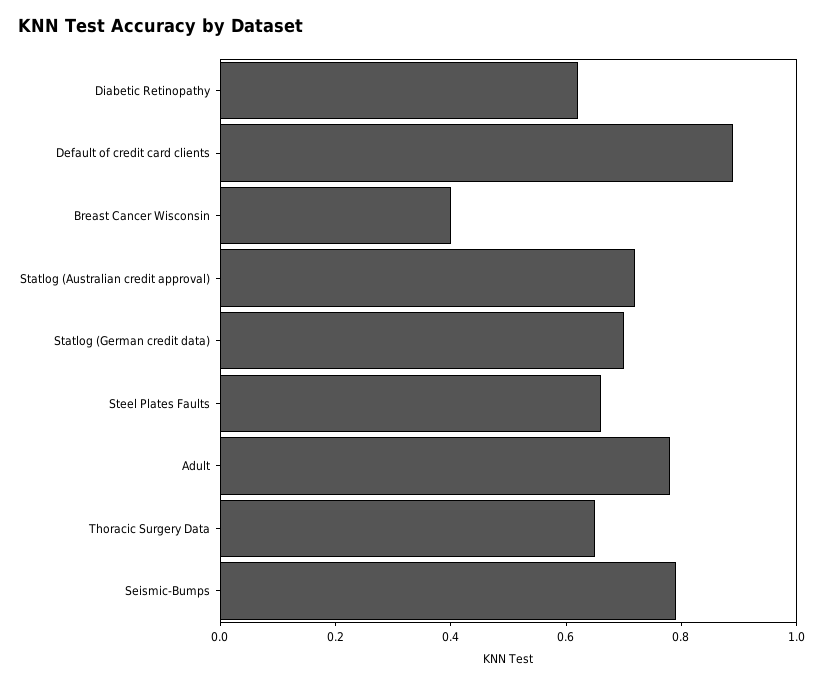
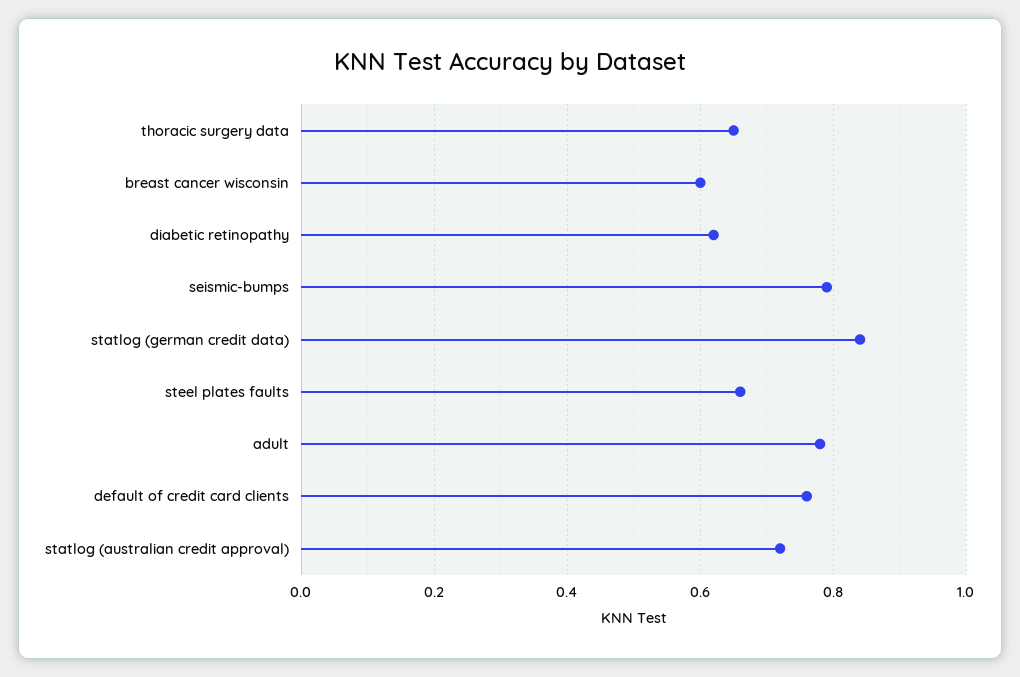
  {
    "Diabetic Retinopathy": 0.6,
-   "Default of credit card clients": 0.9,
+   "Default of credit card clients": 0.75,
-   "Breast Cancer Wisconsin": 0.4,
+   "Breast Cancer Wisconsin": 0.6,
    "Statlog (Australian credit approval)": 0.7,
-   "Statlog (German credit data)": 0.7,
+   "Statlog (German credit data)": 0.85,
    "Steel Plates Faults": 0.65,
    "Adult": 0.8,
    "Thoracic Surgery Data": 0.65,
    "Seismic-Bumps": 0.8
  }

